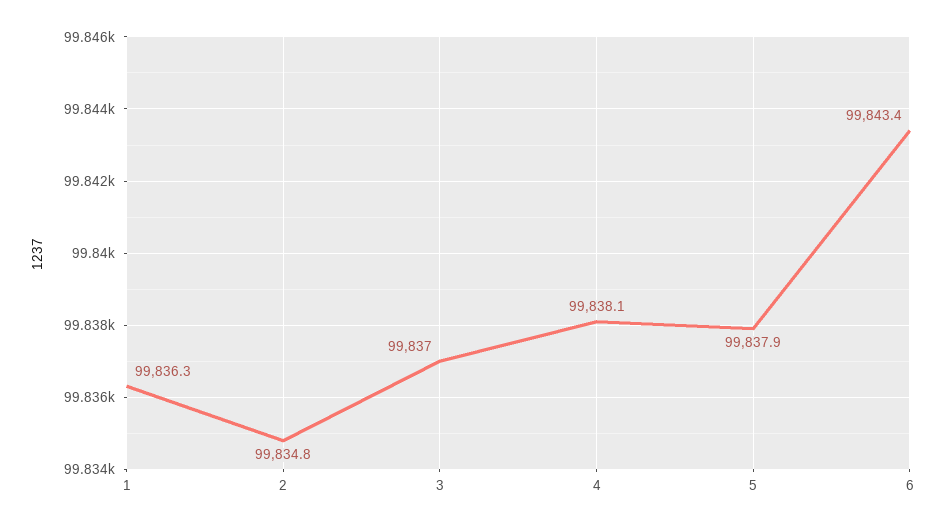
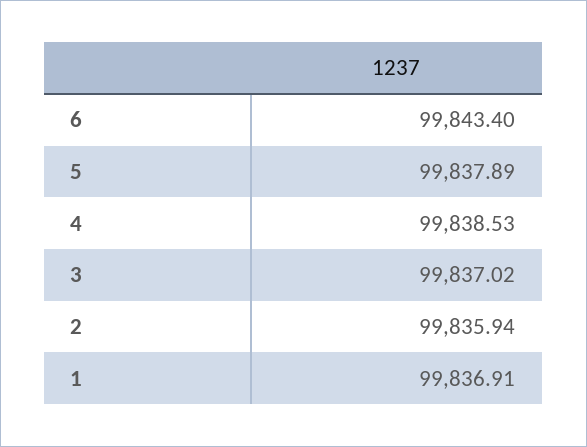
  {
-   "1": 99836.3,
+   "1": 99836.91,
-   "2": 99834.8,
+   "2": 99835.94,
    "3": 99837.02,
-   "4": 99838.1,
+   "4": 99838.53,
    "5": 99837.89,
    "6": 99843.4
  }

